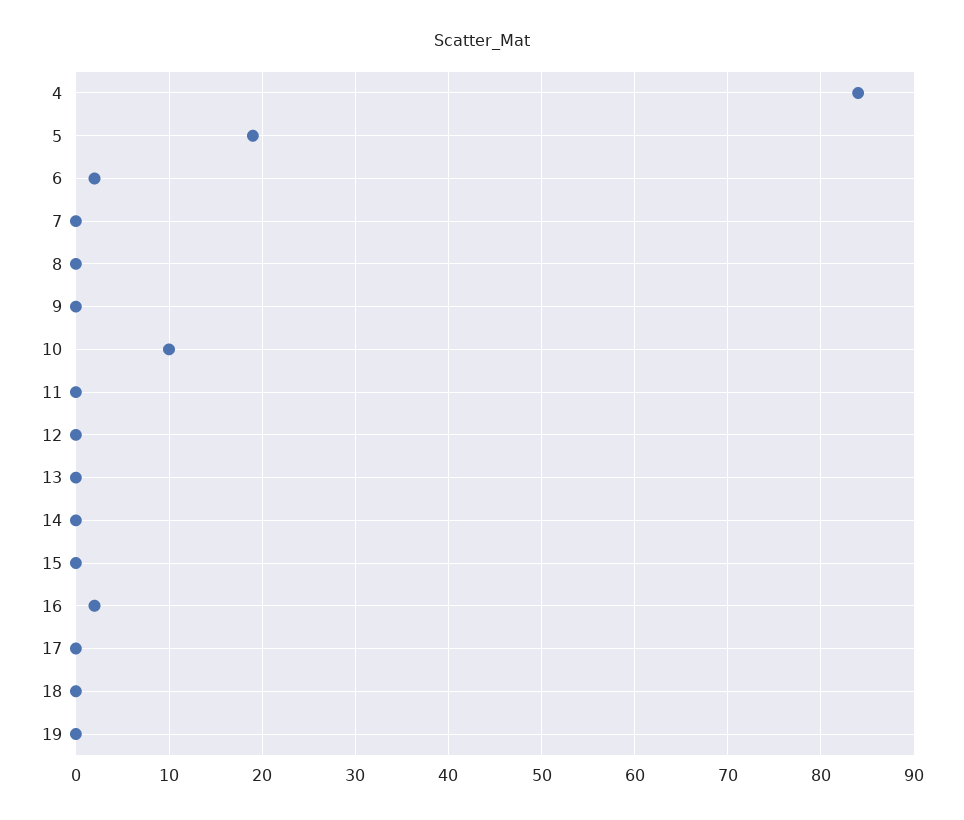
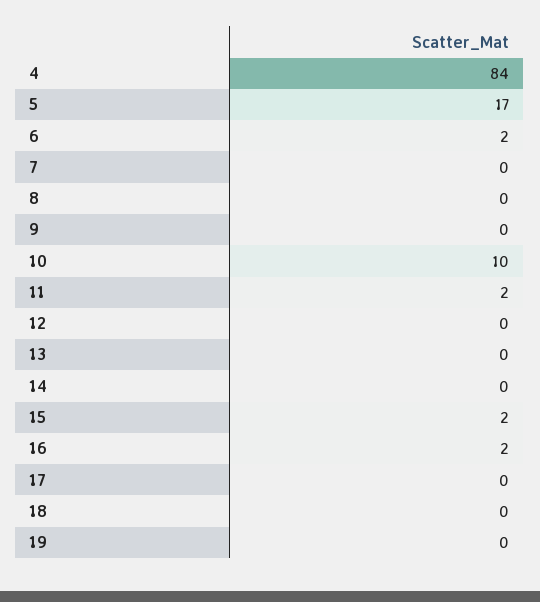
  {
    "4": 84,
-   "5": 19,
+   "5": 17,
    "6": 2,
    "7": 0,
    "8": 0,
    "9": 0,
    "10": 10,
-   "11": 0,
+   "11": 2,
    "12": 0,
    "13": 0,
    "14": 0,
-   "15": 0,
+   "15": 2,
    "16": 2,
    "17": 0,
    "18": 0,
    "19": 0
  }

